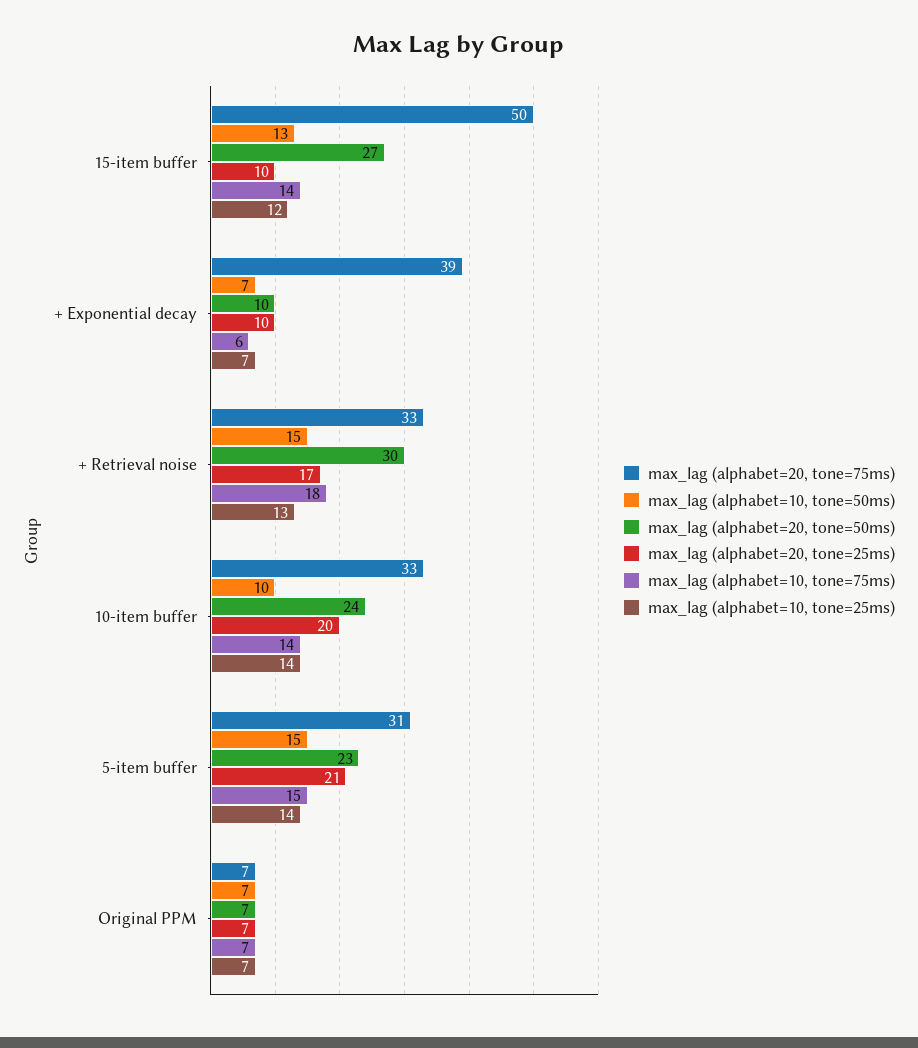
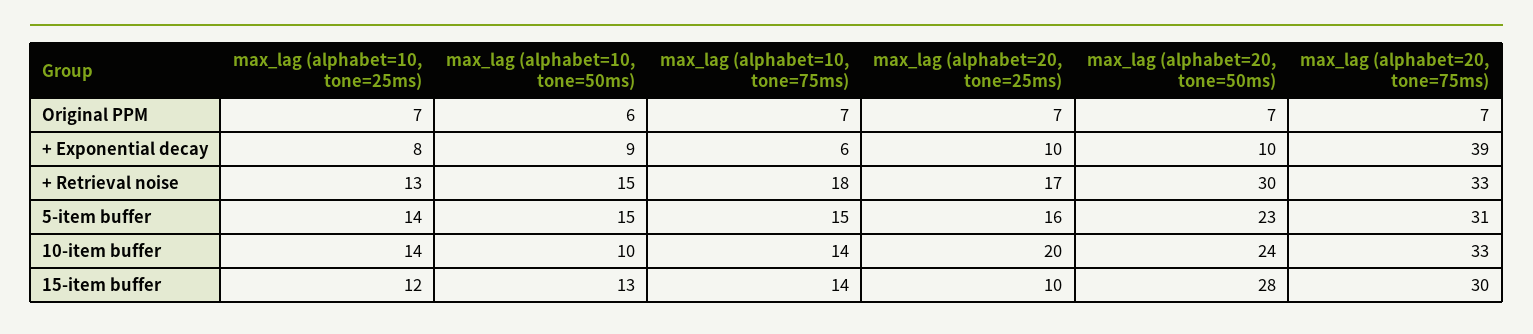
  {
    "max_lag (alphabet=20, tone=75ms)": {
-     "15-item buffer": 50,
+     "15-item buffer": 30,
      "+ Exponential decay": 39,
      "+ Retrieval noise": 33,
      "10-item buffer": 33,
      "5-item buffer": 31,
      "Original PPM": 7
    },
    "max_lag (alphabet=10, tone=50ms)": {
      "15-item buffer": 13,
-     "+ Exponential decay": 7,
+     "+ Exponential decay": 9,
      "+ Retrieval noise": 15,
      "10-item buffer": 10,
      "5-item buffer": 15,
-     "Original PPM": 7
+     "Original PPM": 6
    },
    "max_lag (alphabet=20, tone=50ms)": {
-     "15-item buffer": 27,
+     "15-item buffer": 28,
      "+ Exponential decay": 10,
      "+ Retrieval noise": 30,
      "10-item buffer": 24,
      "5-item buffer": 23,
      "Original PPM": 7
    },
    "max_lag (alphabet=20, tone=25ms)": {
      "15-item buffer": 10,
      "+ Exponential decay": 10,
      "+ Retrieval noise": 17,
      "10-item buffer": 20,
-     "5-item buffer": 21,
+     "5-item buffer": 16,
      "Original PPM": 7
    },
    "max_lag (alphabet=10, tone=75ms)": {
      "15-item buffer": 14,
      "+ Exponential decay": 6,
      "+ Retrieval noise": 18,
      "10-item buffer": 14,
      "5-item buffer": 15,
      "Original PPM": 7
    },
    "max_lag (alphabet=10, tone=25ms)": {
      "15-item buffer": 12,
-     "+ Exponential decay": 7,
+     "+ Exponential decay": 8,
      "+ Retrieval noise": 13,
      "10-item buffer": 14,
      "5-item buffer": 14,
      "Original PPM": 7
    }
  }

